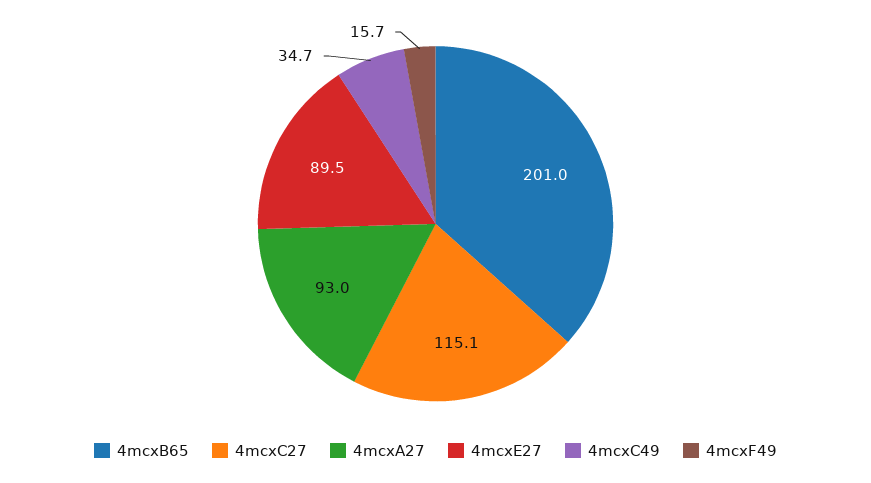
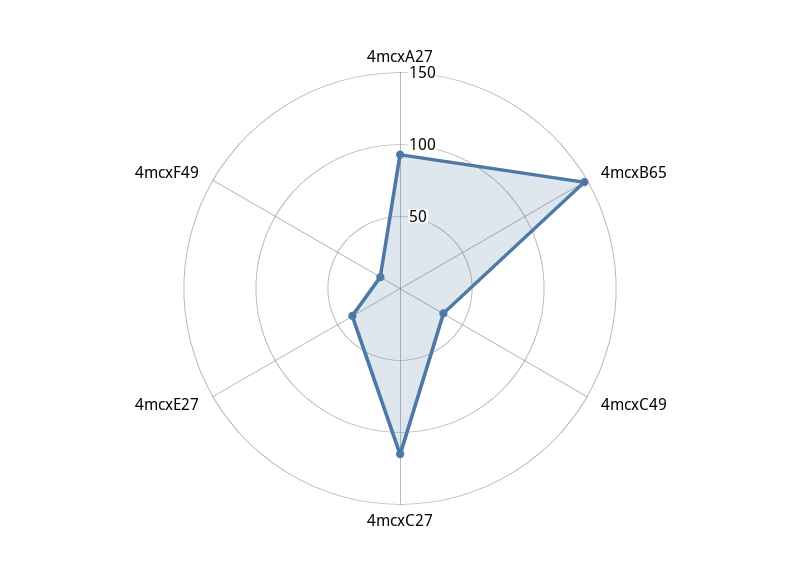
  {
-   "4mcxB65": 201,
+   "4mcxB65": 150,
    "4mcxC27": 115.1,
    "4mcxA27": 93,
-   "4mcxE27": 89.5,
+   "4mcxE27": 40,
    "4mcxC49": 34.7,
    "4mcxF49": 15.7
  }

